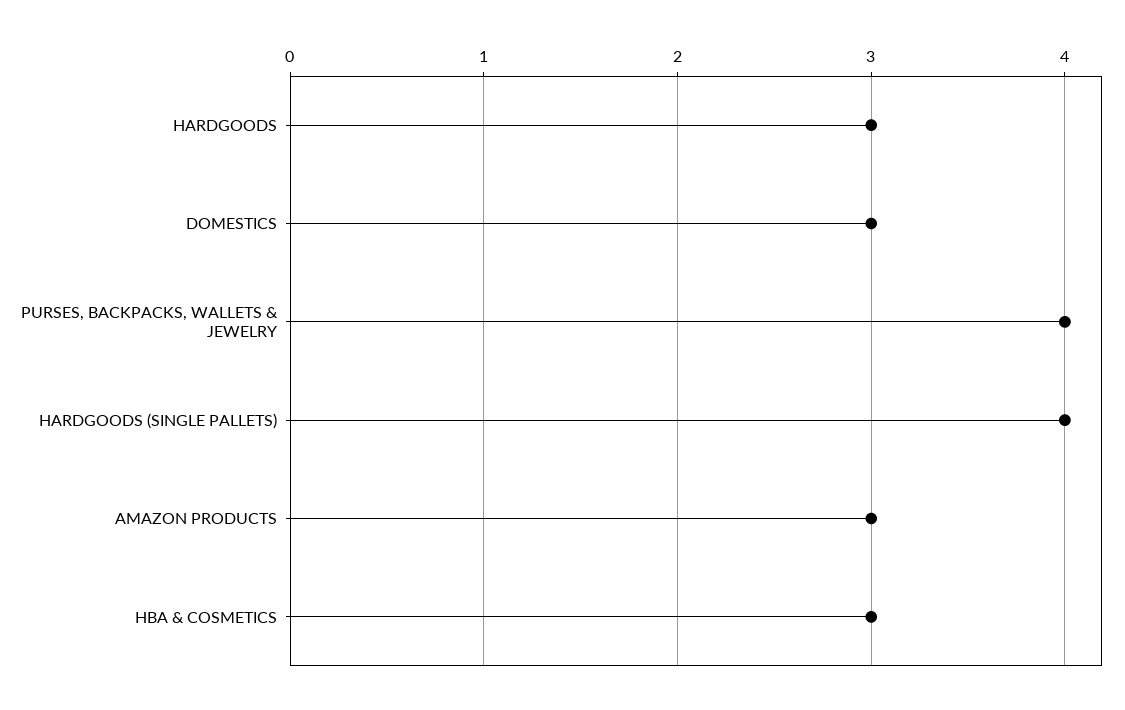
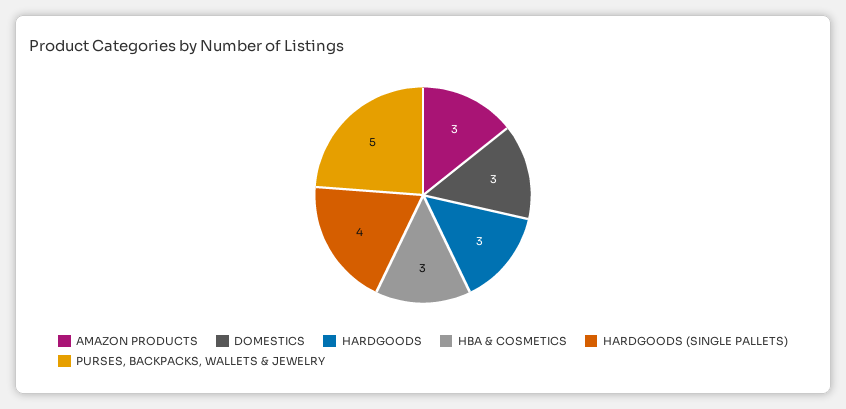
  {
    "HARDGOODS": 3,
    "DOMESTICS": 3,
-   "PURSES, BACKPACKS, WALLETS & JEWELRY": 4,
+   "PURSES, BACKPACKS, WALLETS & JEWELRY": 5,
    "HARDGOODS (SINGLE PALLETS)": 4,
    "AMAZON PRODUCTS": 3,
    "HBA & COSMETICS": 3
  }

